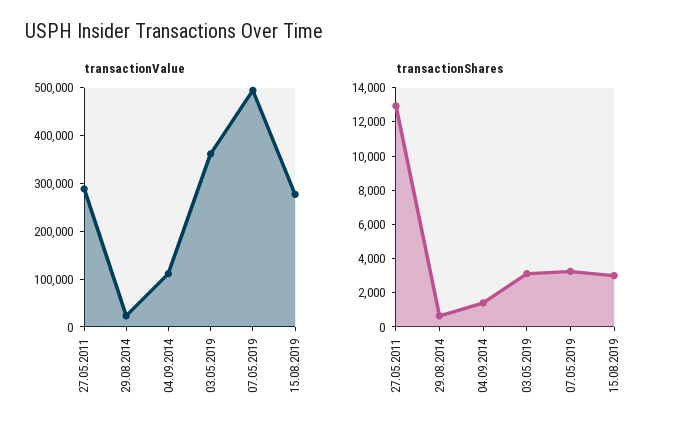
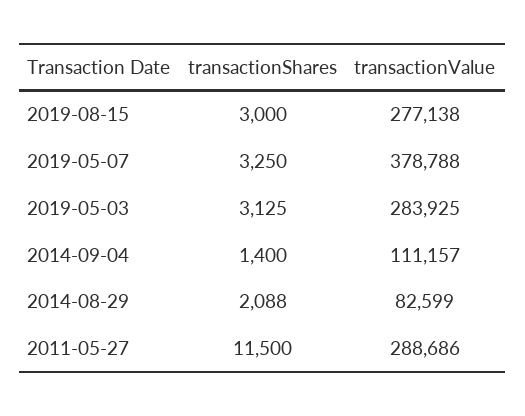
  {
    "transactionValue": {
      "27.05.2011": 288686,
-     "29.08.2014": 20000,
+     "29.08.2014": 82599,
      "04.09.2014": 111157,
-     "03.05.2019": 360000,
+     "03.05.2019": 283925,
-     "07.05.2019": 500000,
+     "07.05.2019": 378788,
      "15.08.2019": 277138
    },
    "transactionShares": {
-     "27.05.2011": 13000,
+     "27.05.2011": 11500,
-     "29.08.2014": 500,
+     "29.08.2014": 2088,
      "04.09.2014": 1400,
      "03.05.2019": 3125,
      "07.05.2019": 3250,
      "15.08.2019": 3000
    }
  }

